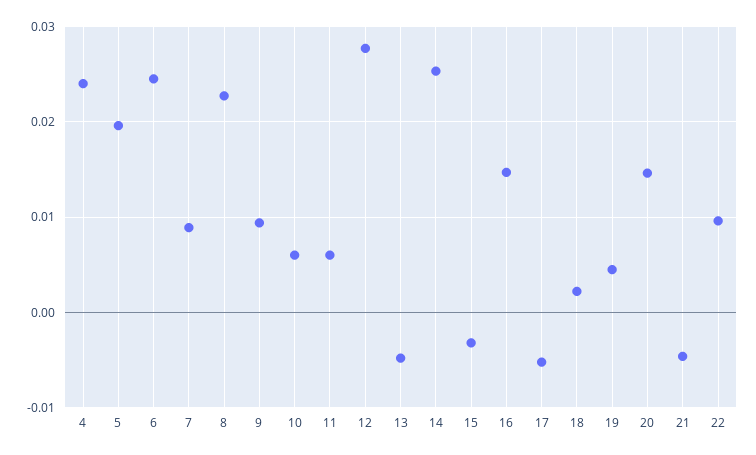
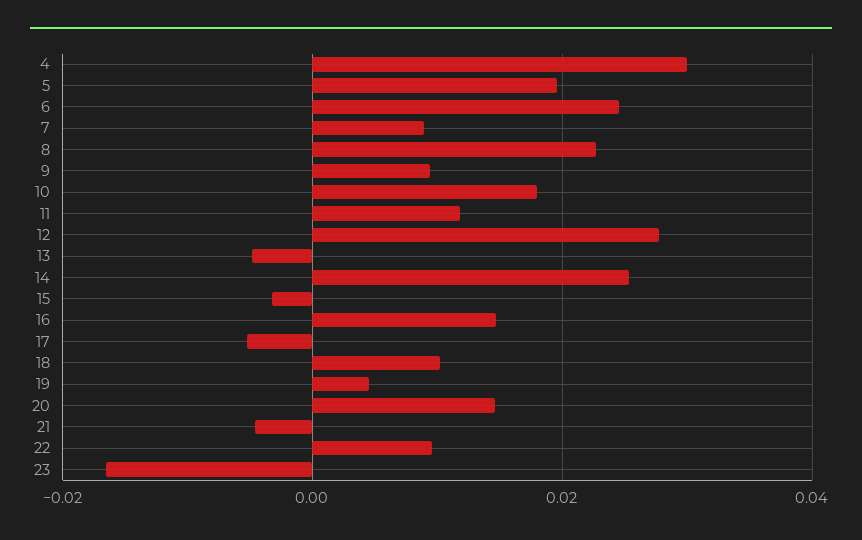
  {
-   "4": 0.024,
+   "4": 0.03,
    "5": 0.02,
    "6": 0.025,
    "7": 0.009,
    "8": 0.023,
    "9": 0.009,
-   "10": 0.006,
+   "10": 0.018,
-   "11": 0.006,
+   "11": 0.012,
    "12": 0.028,
    "13": -0.005,
    "14": 0.025,
    "15": -0.003,
    "16": 0.015,
    "17": -0.005,
-   "18": 0.002,
+   "18": 0.01,
    "19": 0.005,
    "20": 0.015,
    "21": -0.005,
-   "22": 0.01
+   "22": 0.01,
+   "23": -0.016
  }

